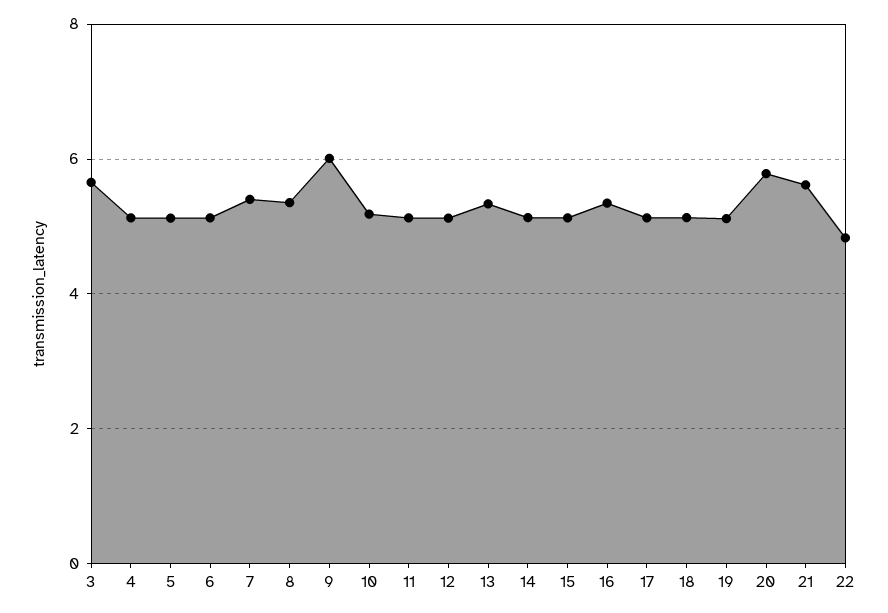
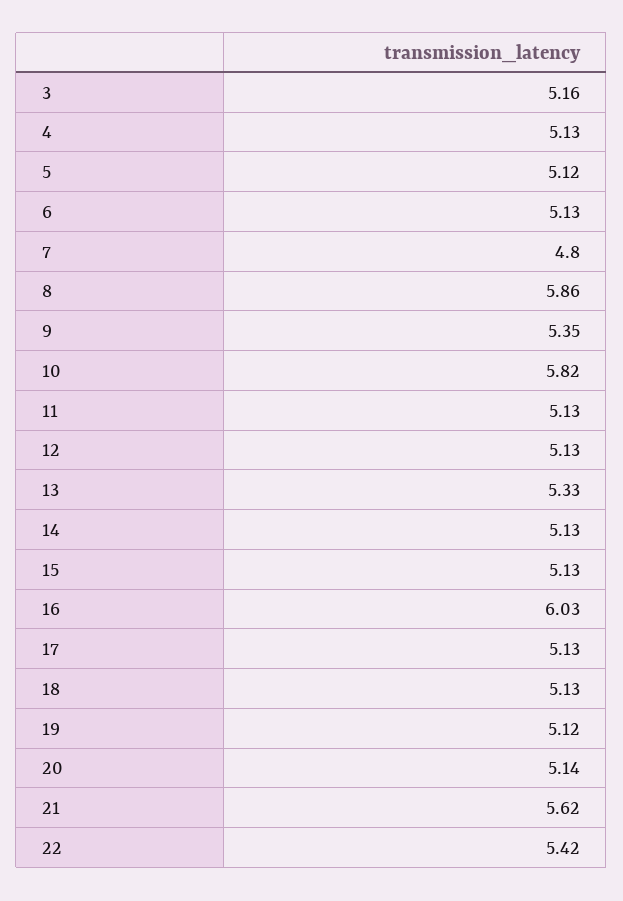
  {
-   "3": 5.6,
+   "3": 5.16,
    "4": 5.13,
    "5": 5.12,
    "6": 5.13,
-   "7": 5.4,
+   "7": 4.8,
-   "8": 5.4,
+   "8": 5.86,
-   "9": 6,
+   "9": 5.35,
-   "10": 5.2,
+   "10": 5.82,
    "11": 5.13,
    "12": 5.13,
    "13": 5.33,
    "14": 5.13,
    "15": 5.13,
-   "16": 5.4,
+   "16": 6.03,
    "17": 5.13,
    "18": 5.13,
    "19": 5.12,
-   "20": 5.8,
+   "20": 5.14,
    "21": 5.62,
-   "22": 4.8
+   "22": 5.42
  }

